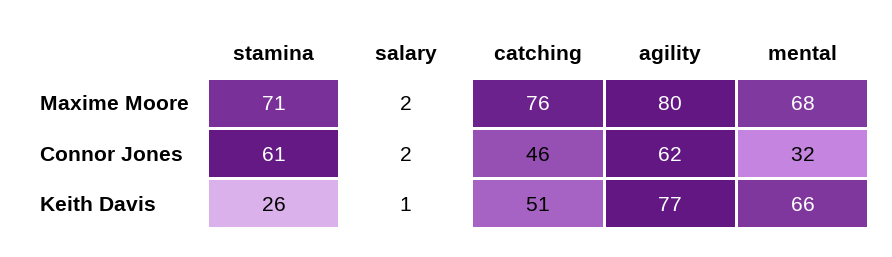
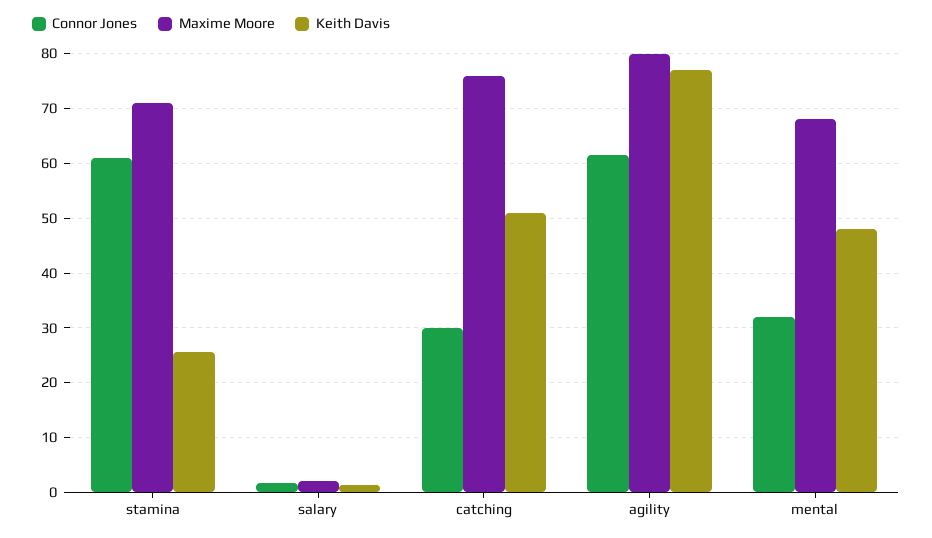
  {
    "Maxime Moore": {
      "stamina": 71,
      "salary": 2,
      "catching": 76,
      "agility": 80,
      "mental": 68
    },
    "Connor Jones": {
      "stamina": 61,
      "salary": 2,
-     "catching": 46,
+     "catching": 30,
      "agility": 62,
      "mental": 32
    },
    "Keith Davis": {
      "stamina": 26,
      "salary": 1,
      "catching": 51,
      "agility": 77,
-     "mental": 66
+     "mental": 48
    }
  }

